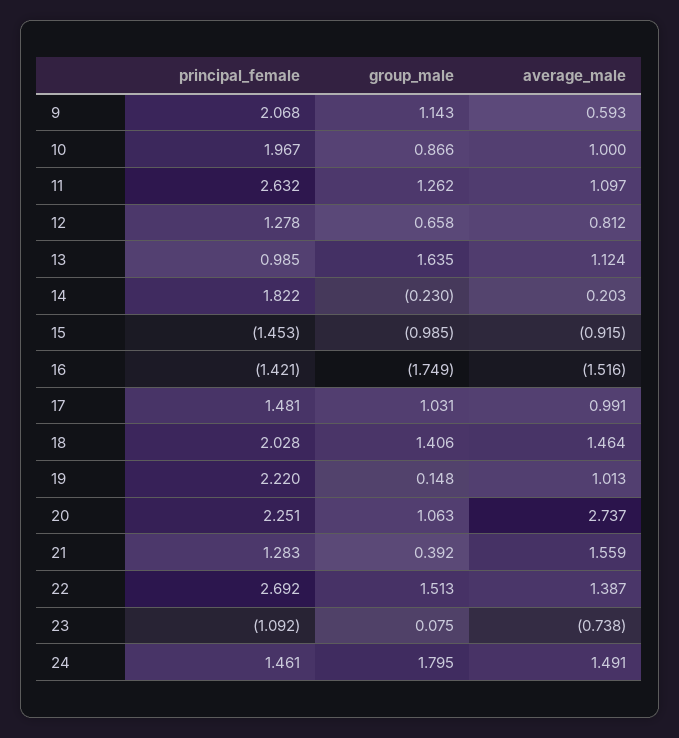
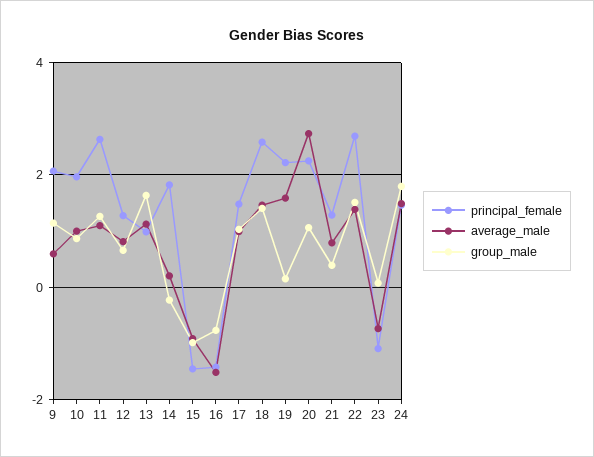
  {
    "principal_female": {
      "9": 2.068,
      "10": 1.967,
      "11": 2.632,
      "12": 1.278,
      "13": 0.985,
      "14": 1.822,
      "15": -1.453,
      "16": -1.421,
      "17": 1.481,
-     "18": 2.028,
+     "18": 2.6,
      "19": 2.22,
      "20": 2.251,
      "21": 1.283,
      "22": 2.692,
      "23": -1.092,
      "24": 1.461
    },
    "group_male": {
      "9": 1.143,
      "10": 0.866,
      "11": 1.262,
      "12": 0.658,
      "13": 1.635,
      "14": -0.23,
      "15": -0.985,
-     "16": -1.749,
+     "16": -0.8,
      "17": 1.031,
      "18": 1.406,
      "19": 0.148,
      "20": 1.063,
      "21": 0.392,
      "22": 1.513,
      "23": 0.075,
      "24": 1.795
    },
    "average_male": {
      "9": 0.593,
      "10": 1,
      "11": 1.097,
      "12": 0.812,
      "13": 1.124,
      "14": 0.203,
      "15": -0.915,
      "16": -1.516,
      "17": 0.991,
      "18": 1.464,
-     "19": 1.013,
+     "19": 1.6,
      "20": 2.737,
-     "21": 1.559,
+     "21": 0.8,
      "22": 1.387,
      "23": -0.738,
      "24": 1.491
    }
  }

